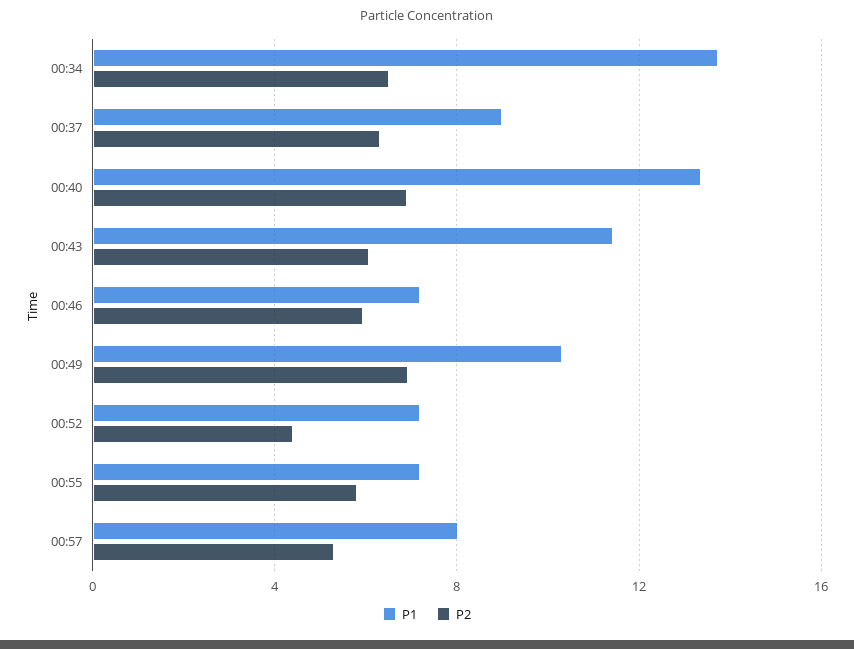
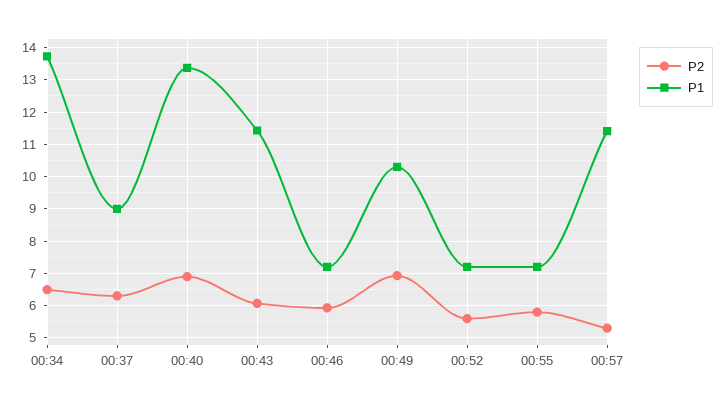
  {
    "P1": {
      "00:34": 13.8,
      "00:37": 9,
      "00:40": 13.4,
      "00:43": 11.4,
      "00:46": 7.2,
      "00:49": 10.4,
      "00:52": 7.2,
      "00:55": 7.2,
-     "00:57": 8
+     "00:57": 11.4
    },
    "P2": {
      "00:34": 6.6,
      "00:37": 6.4,
      "00:40": 7,
      "00:43": 6,
      "00:46": 6,
      "00:49": 7,
-     "00:52": 4.5,
+     "00:52": 5.6,
      "00:55": 5.8,
      "00:57": 5.4
    }
  }

